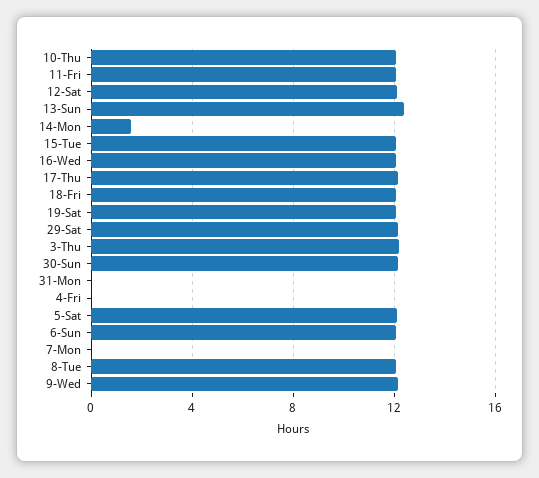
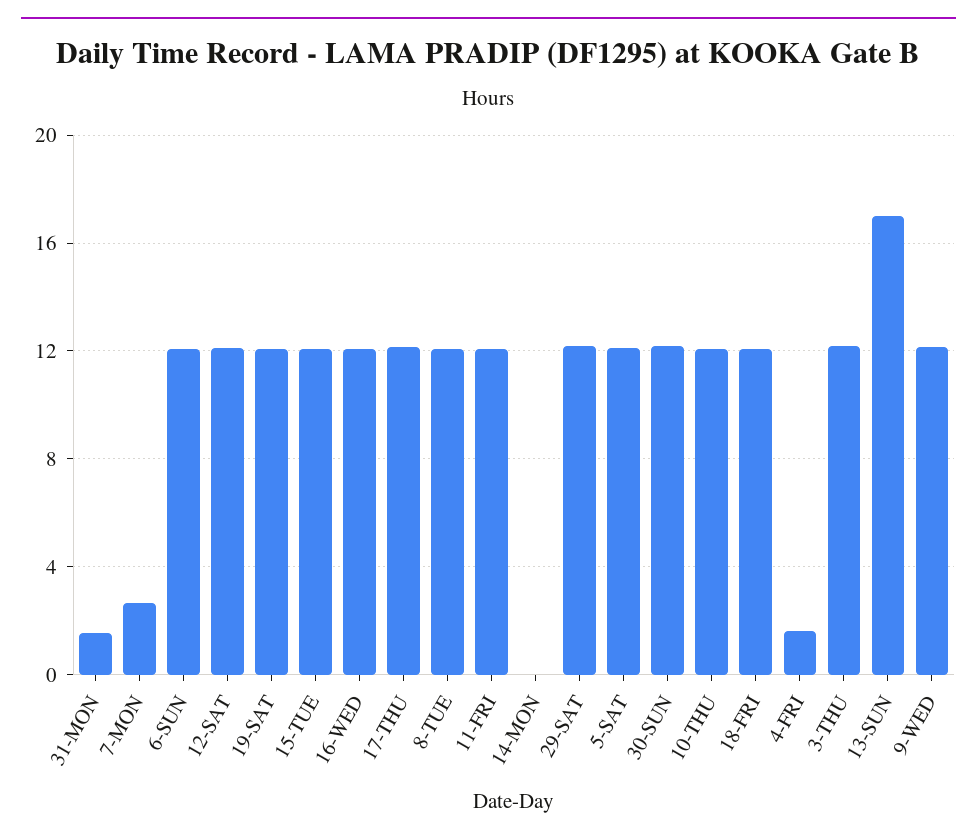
  {
    "10-Thu": 12,
    "11-Fri": 12,
    "12-Sat": 12,
-   "13-Sun": 12.5,
+   "13-Sun": 17,
-   "14-Mon": 1.5,
+   "14-Mon": 0,
    "15-Tue": 12,
    "16-Wed": 12,
    "17-Thu": 12,
    "18-Fri": 12,
    "19-Sat": 12,
    "29-Sat": 12,
    "3-Thu": 12,
    "30-Sun": 12,
-   "31-Mon": 0,
+   "31-Mon": 1.5,
-   "4-Fri": 0,
+   "4-Fri": 1.5,
    "5-Sat": 12,
    "6-Sun": 12,
-   "7-Mon": 0,
+   "7-Mon": 2.5,
    "8-Tue": 12,
    "9-Wed": 12
  }

